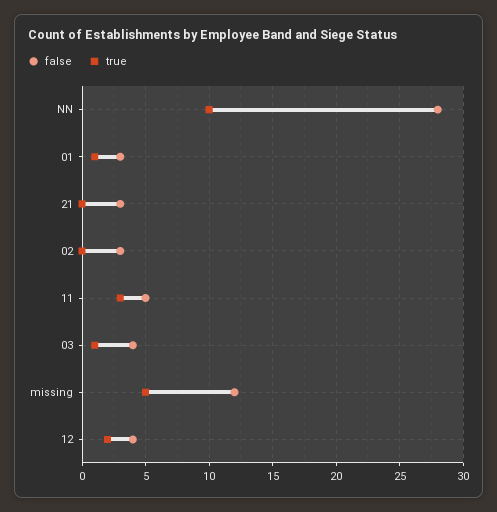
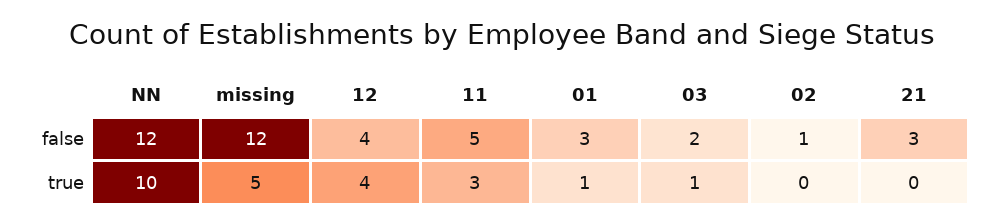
  {
    "false": {
-     "NN": 28,
+     "NN": 12,
      "01": 3,
      "21": 3,
-     "02": 3,
+     "02": 1,
      "11": 5,
-     "03": 4,
+     "03": 2,
      "missing": 12,
      "12": 4
    },
    "true": {
      "NN": 10,
      "01": 1,
      "21": 0,
      "02": 0,
      "11": 3,
      "03": 1,
      "missing": 5,
-     "12": 2
+     "12": 4
    }
  }

